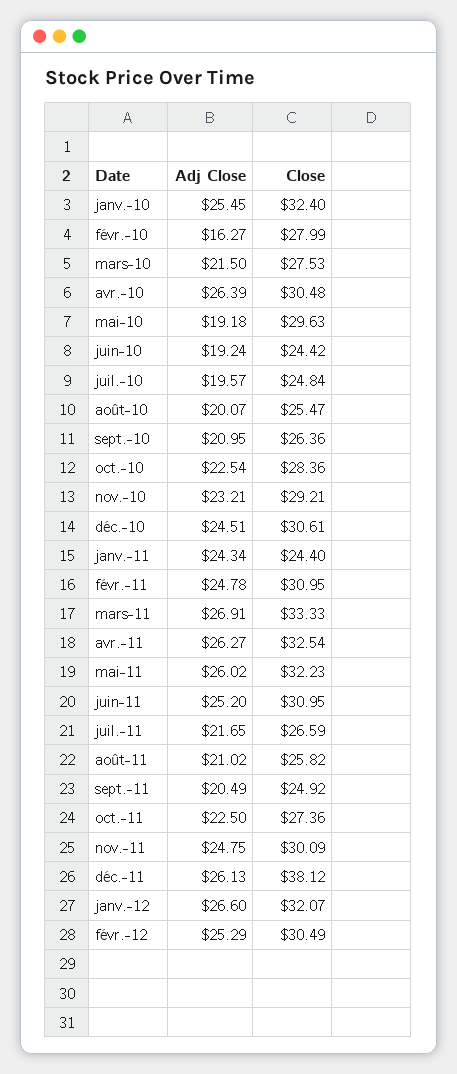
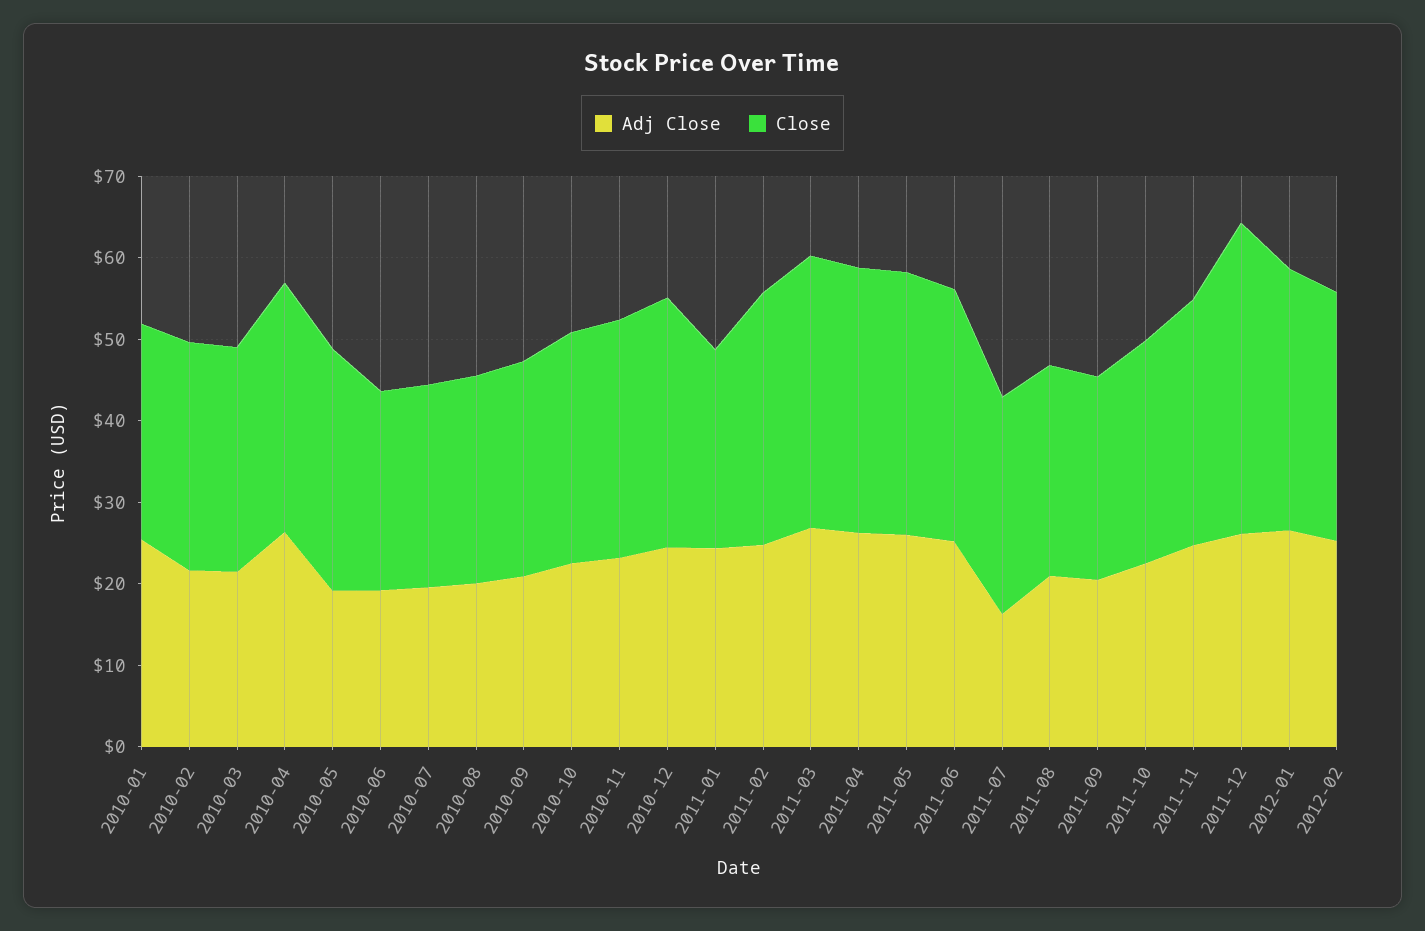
  {
    "Adj Close": {
      "janv.-10": 25.45,
-     "févr.-10": 16.27,
+     "févr.-10": 22,
      "mars-10": 21.5,
      "avr.-10": 26.39,
      "mai-10": 19.18,
      "juin-10": 19.24,
      "juil.-10": 19.57,
      "août-10": 20.07,
      "sept.-10": 20.95,
      "oct.-10": 22.54,
      "nov.-10": 23.21,
      "déc.-10": 24.51,
      "janv.-11": 24.34,
      "févr.-11": 24.78,
      "mars-11": 26.91,
      "avr.-11": 26.27,
      "mai-11": 26.02,
      "juin-11": 25.2,
-     "juil.-11": 21.65,
+     "juil.-11": 16,
      "août-11": 21.02,
      "sept.-11": 20.49,
      "oct.-11": 22.5,
      "nov.-11": 24.75,
      "déc.-11": 26.13,
      "janv.-12": 26.6,
      "févr.-12": 25.29
    },
    "Close": {
-     "janv.-10": 32.4,
+     "janv.-10": 26,
      "févr.-10": 27.99,
      "mars-10": 27.53,
      "avr.-10": 30.48,
      "mai-10": 29.63,
      "juin-10": 24.42,
      "juil.-10": 24.84,
      "août-10": 25.47,
      "sept.-10": 26.36,
      "oct.-10": 28.36,
      "nov.-10": 29.21,
      "déc.-10": 30.61,
      "janv.-11": 24.4,
      "févr.-11": 30.95,
      "mars-11": 33.33,
      "avr.-11": 32.54,
      "mai-11": 32.23,
      "juin-11": 30.95,
      "juil.-11": 26.59,
      "août-11": 25.82,
      "sept.-11": 24.92,
      "oct.-11": 27.36,
      "nov.-11": 30.09,
      "déc.-11": 38.12,
      "janv.-12": 32.07,
      "févr.-12": 30.49
    }
  }

